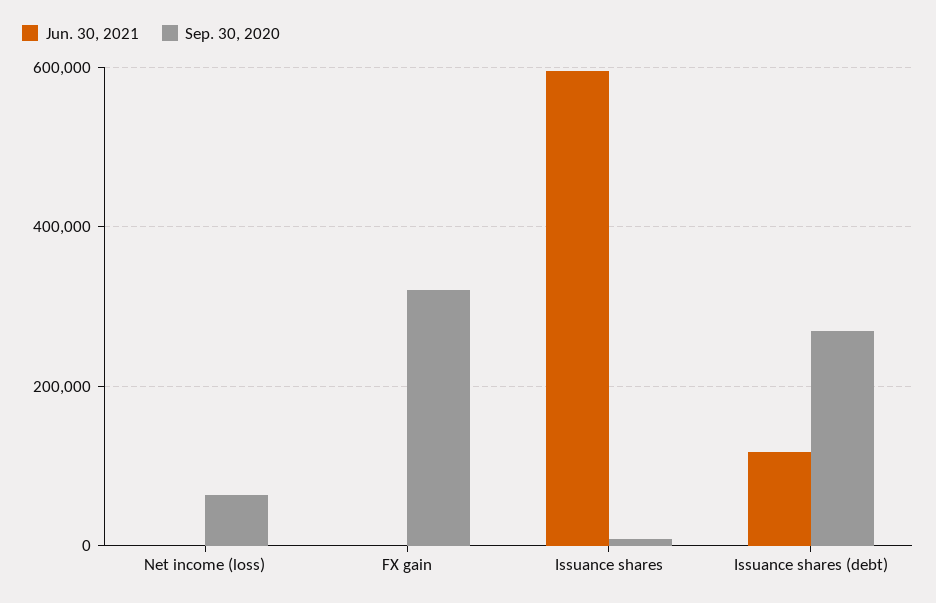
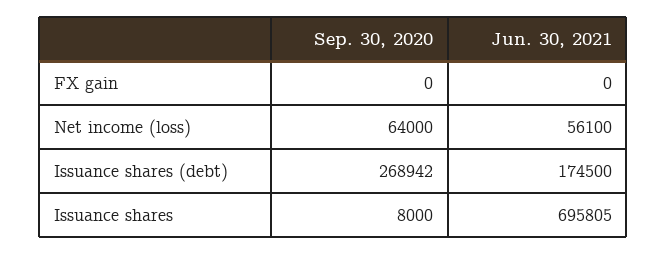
  {
    "Jun. 30, 2021": {
-     "Net income (loss)": 0,
+     "Net income (loss)": 56100,
      "FX gain": 0,
-     "Issuance shares": 600000,
+     "Issuance shares": 695805,
-     "Issuance shares (debt)": 120000
+     "Issuance shares (debt)": 174500
    },
    "Sep. 30, 2020": {
      "Net income (loss)": 64000,
-     "FX gain": 320000,
+     "FX gain": 0,
      "Issuance shares": 8000,
      "Issuance shares (debt)": 268942
    }
  }

